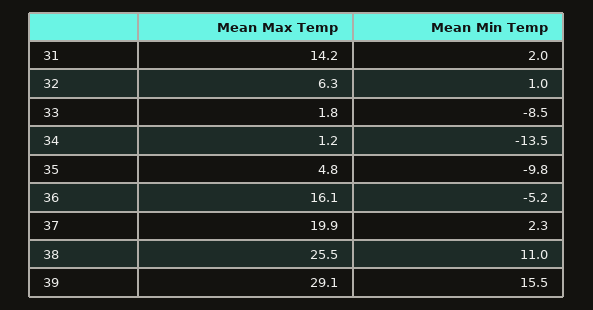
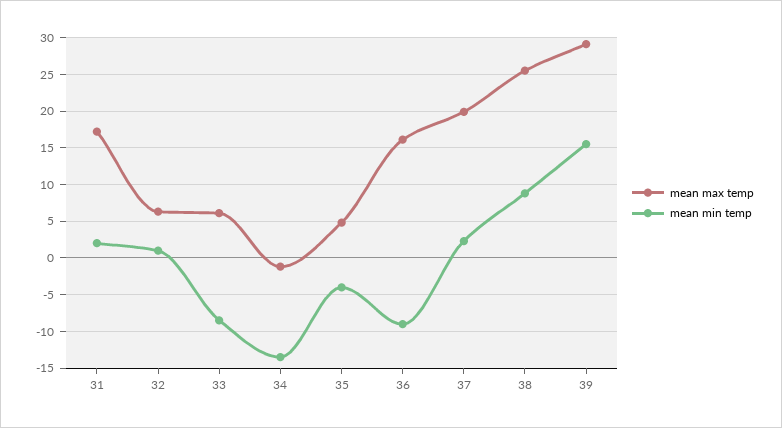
  {
    "Mean Max Temp": {
-     "31": 14.2,
+     "31": 17,
      "32": 6.3,
-     "33": 1.8,
+     "33": 6,
-     "34": 1.2,
+     "34": -1,
      "35": 4.8,
      "36": 16.1,
      "37": 19.9,
      "38": 25.5,
      "39": 29.1
    },
    "Mean Min Temp": {
      "31": 2,
      "32": 1,
      "33": -8.5,
      "34": -13.5,
-     "35": -9.8,
+     "35": -4,
-     "36": -5.2,
+     "36": -9,
      "37": 2.3,
-     "38": 11,
+     "38": 9,
      "39": 15.5
    }
  }

